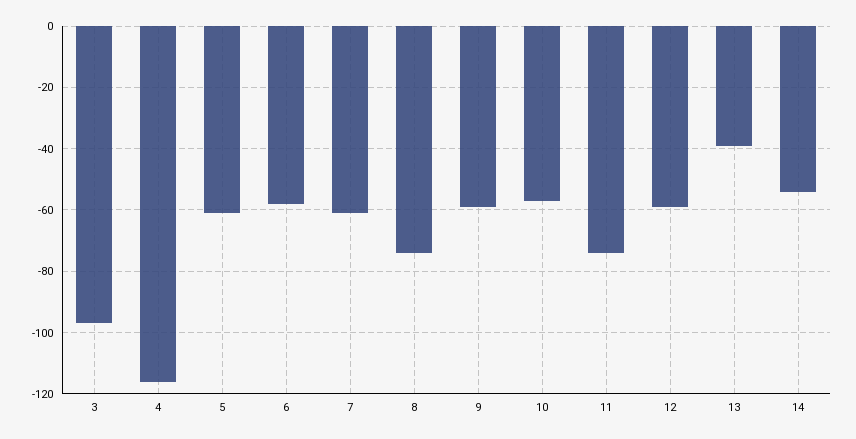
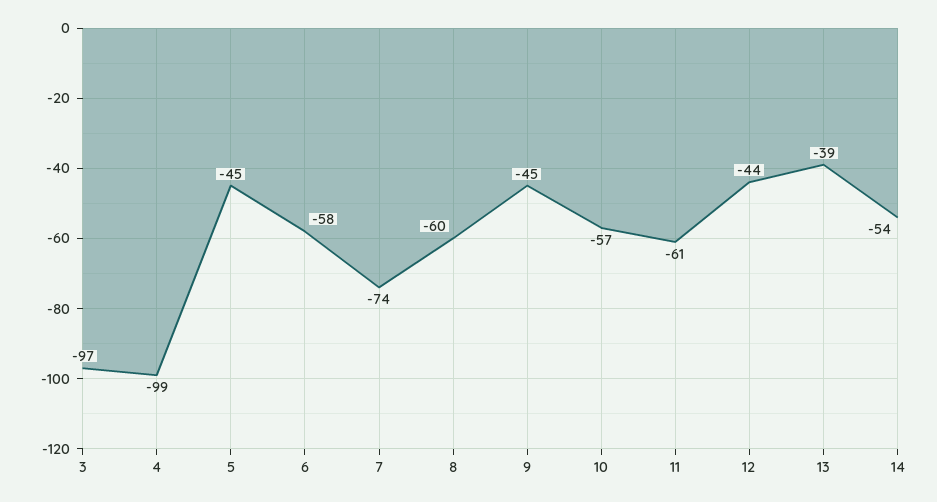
  {
    "3": -97,
-   "4": -115,
+   "4": -99,
-   "5": -60,
+   "5": -45,
    "6": -58,
-   "7": -60,
+   "7": -74,
-   "8": -75,
+   "8": -60,
-   "9": -60,
+   "9": -45,
    "10": -57,
-   "11": -75,
+   "11": -61,
-   "12": -60,
+   "12": -44,
    "13": -39,
    "14": -54
  }

